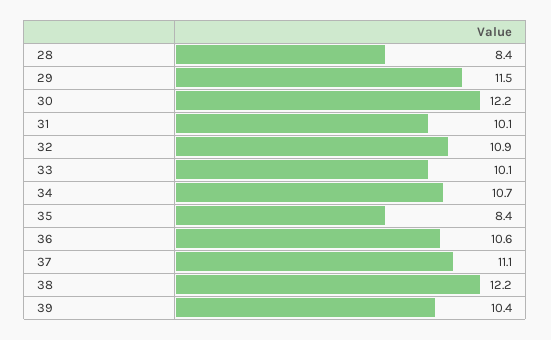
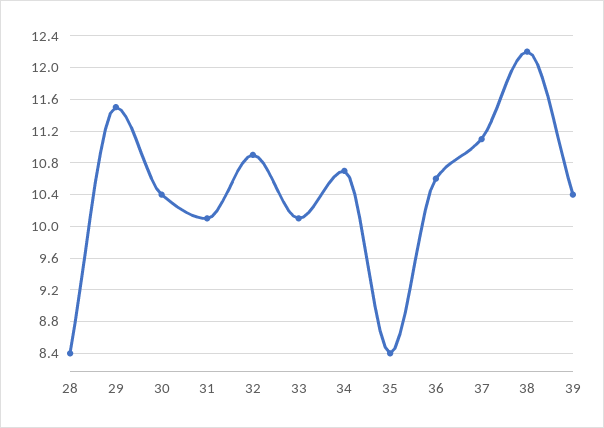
  {
    "28": 8.4,
    "29": 11.5,
-   "30": 12.2,
+   "30": 10.4,
    "31": 10.1,
    "32": 10.9,
    "33": 10.1,
    "34": 10.7,
    "35": 8.4,
    "36": 10.6,
    "37": 11.1,
    "38": 12.2,
    "39": 10.4
  }

